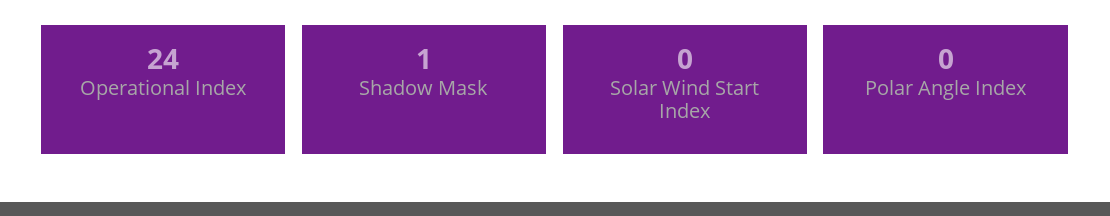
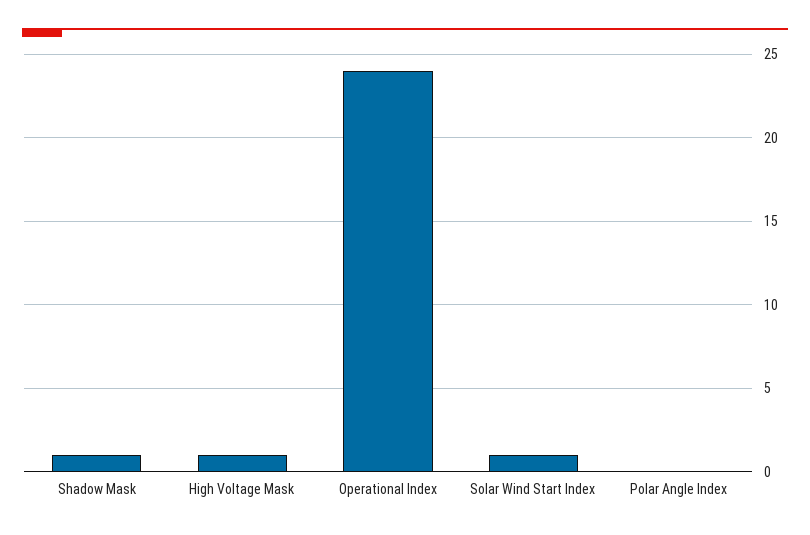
  {
    "Operational Index": 24,
    "Shadow Mask": 1,
-   "Solar Wind Start Index": 0,
+   "Solar Wind Start Index": 1,
-   "Polar Angle Index": 0
+   "Polar Angle Index": 0,
+   "High Voltage Mask": 1
  }

